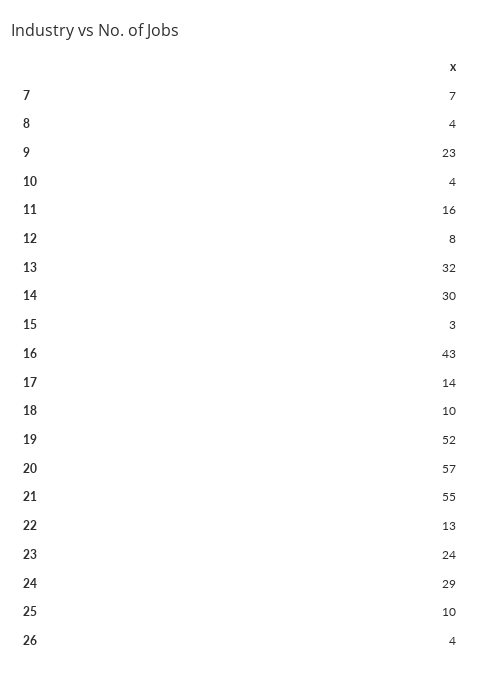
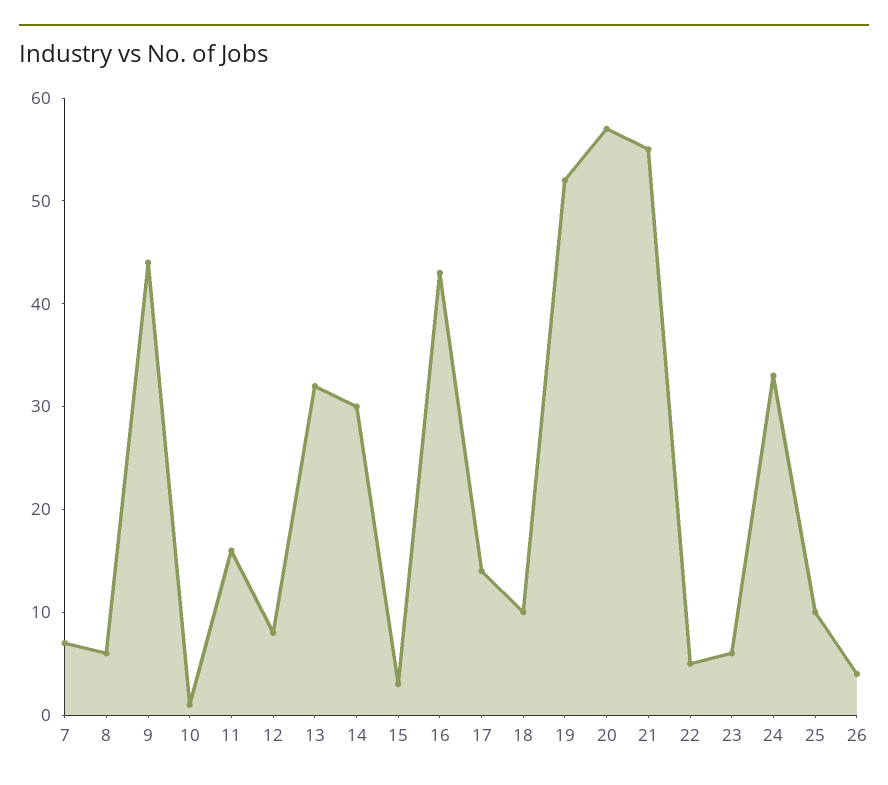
  {
    "7": 7,
-   "8": 4,
+   "8": 6,
-   "9": 23,
+   "9": 44,
-   "10": 4,
+   "10": 1,
    "11": 16,
    "12": 8,
    "13": 32,
    "14": 30,
    "15": 3,
    "16": 43,
    "17": 14,
    "18": 10,
    "19": 52,
    "20": 57,
    "21": 55,
-   "22": 13,
+   "22": 5,
-   "23": 24,
+   "23": 6,
-   "24": 29,
+   "24": 33,
    "25": 10,
    "26": 4
  }

